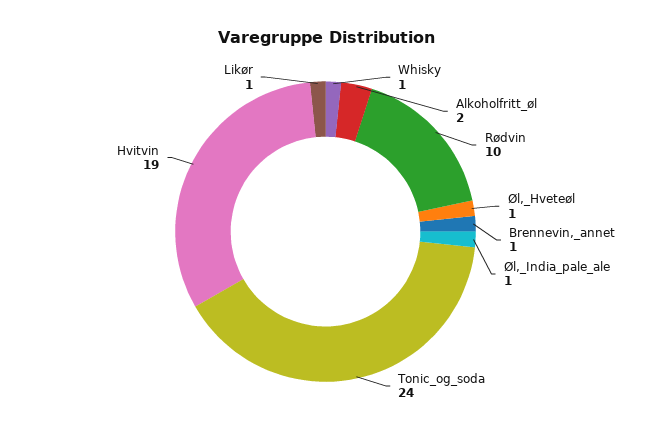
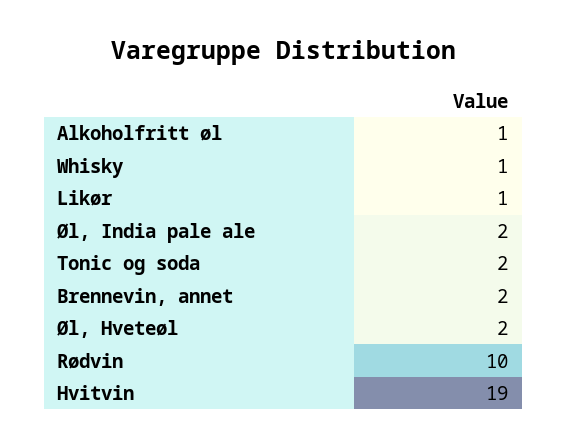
  {
    "Whisky": 1,
-   "Alkoholfritt_øl": 2,
+   "Alkoholfritt_øl": 1,
    "Rødvin": 10,
-   "Øl,_Hveteøl": 1,
+   "Øl,_Hveteøl": 2,
-   "Brennevin,_annet": 1,
+   "Brennevin,_annet": 2,
-   "Øl,_India_pale_ale": 1,
+   "Øl,_India_pale_ale": 2,
-   "Tonic_og_soda": 24,
+   "Tonic_og_soda": 2,
    "Hvitvin": 19,
    "Likør": 1
  }

